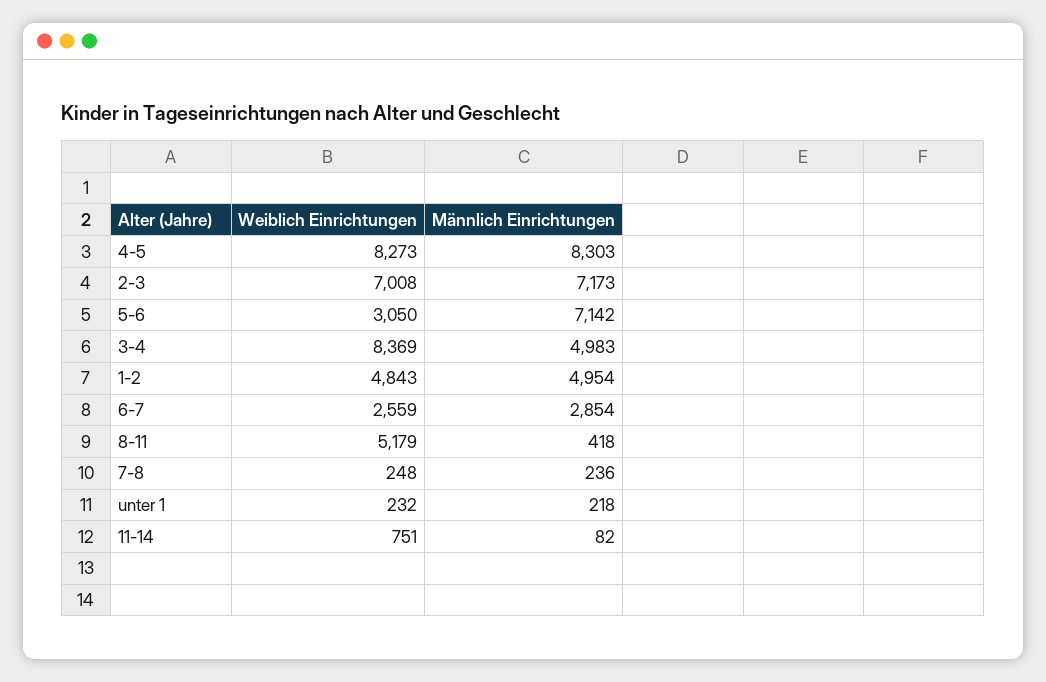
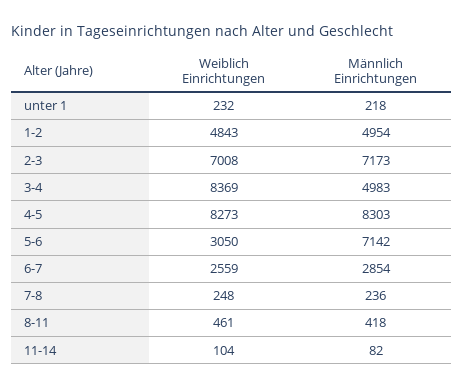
  {
    "Weiblich Einrichtungen": {
      "4-5": 8273,
      "2-3": 7008,
      "5-6": 3050,
      "3-4": 8369,
      "1-2": 4843,
      "6-7": 2559,
-     "8-11": 5179,
+     "8-11": 461,
      "7-8": 248,
      "unter 1": 232,
-     "11-14": 751
+     "11-14": 104
    },
    "Männlich Einrichtungen": {
      "4-5": 8303,
      "2-3": 7173,
      "5-6": 7142,
      "3-4": 4983,
      "1-2": 4954,
      "6-7": 2854,
      "8-11": 418,
      "7-8": 236,
      "unter 1": 218,
      "11-14": 82
    }
  }

